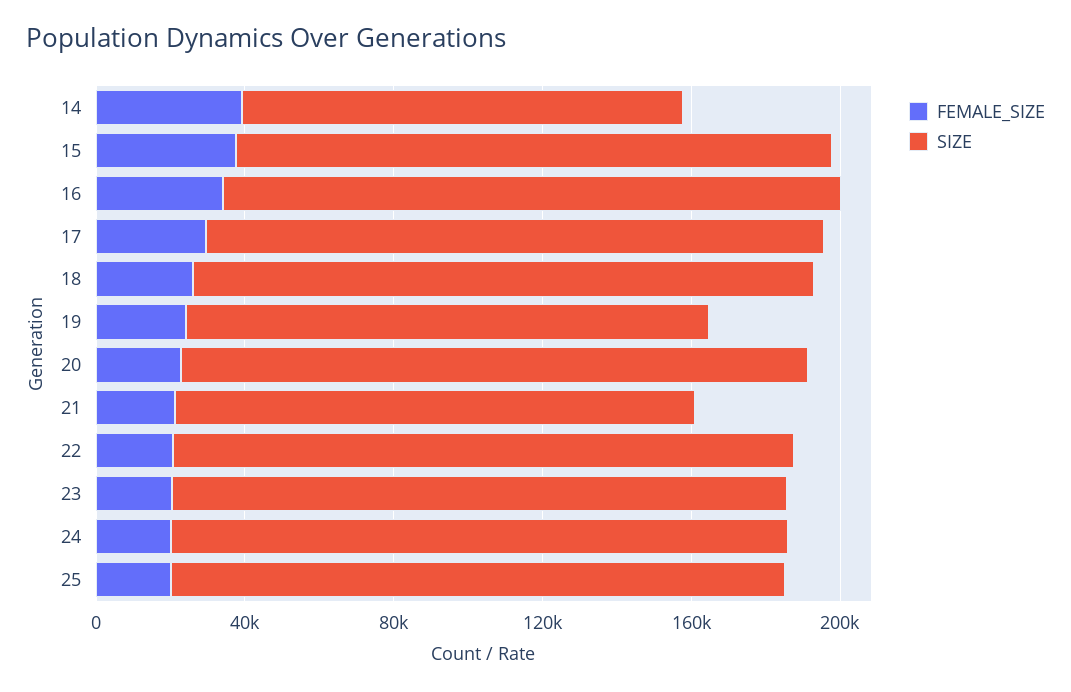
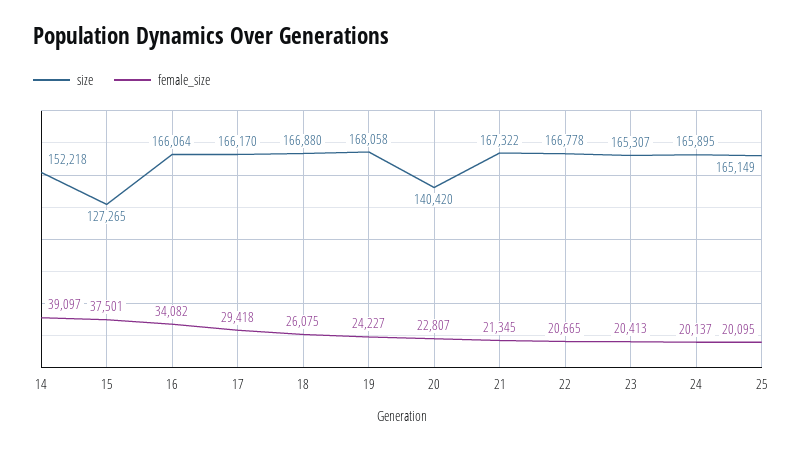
  {
    "FEMALE_SIZE": {
      "14": 39097,
      "15": 37501,
      "16": 34082,
      "17": 29418,
      "18": 26075,
      "19": 24227,
      "20": 22807,
      "21": 21345,
      "22": 20665,
      "23": 20413,
      "24": 20137,
      "25": 20095
    },
    "SIZE": {
-     "14": 120000,
+     "14": 152218,
-     "15": 160000,
+     "15": 127265,
      "16": 166064,
      "17": 166170,
      "18": 166880,
-     "19": 140000,
+     "19": 168058,
-     "20": 170000,
+     "20": 140420,
-     "21": 140000,
+     "21": 167322,
      "22": 166778,
      "23": 165307,
      "24": 165895,
      "25": 165149
    }
  }

